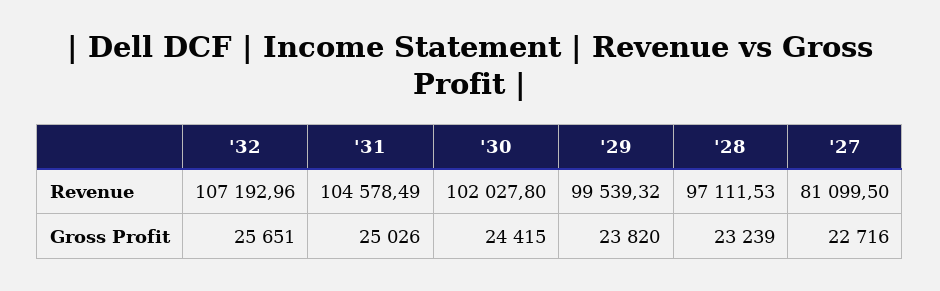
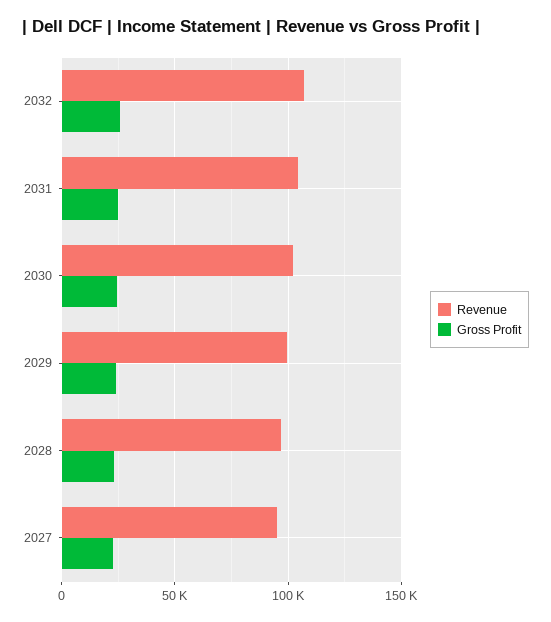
  {
    "Revenue": {
      "'32": 107192.96,
      "'31": 104578.49,
      "'30": 102027.8,
      "'29": 99539.32,
      "'28": 97111.53,
-     "'27": 81099.5
+     "'27": 95000
    },
    "Gross Profit": {
      "'32": 25651,
      "'31": 25026,
      "'30": 24415,
      "'29": 23820,
      "'28": 23239,
      "'27": 22716
    }
  }

